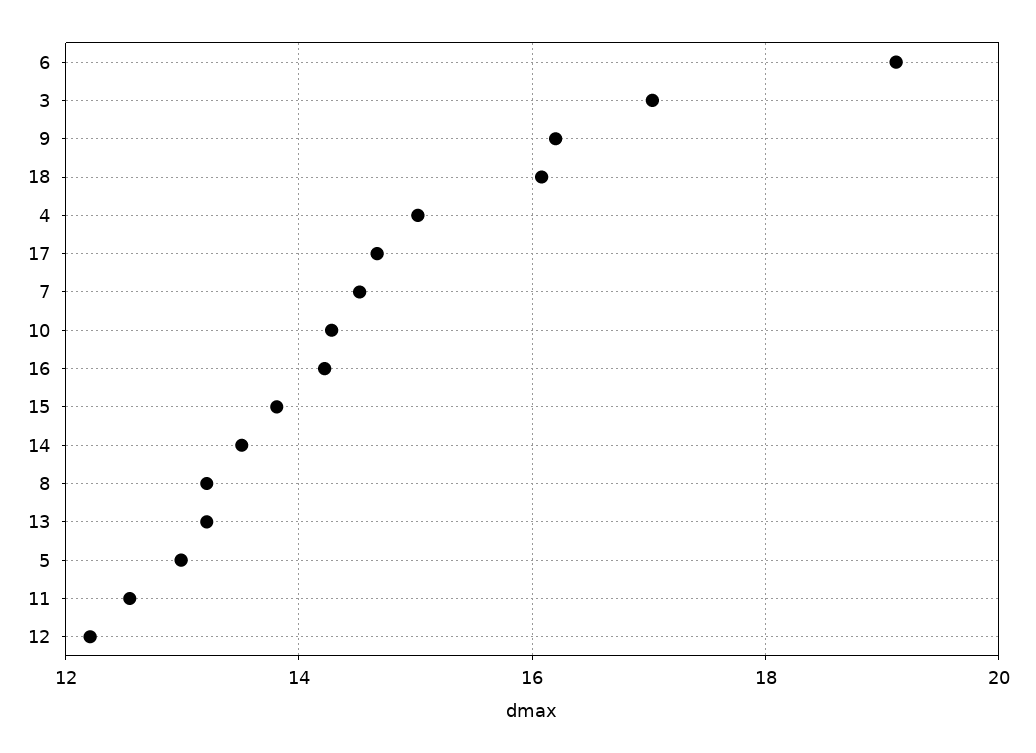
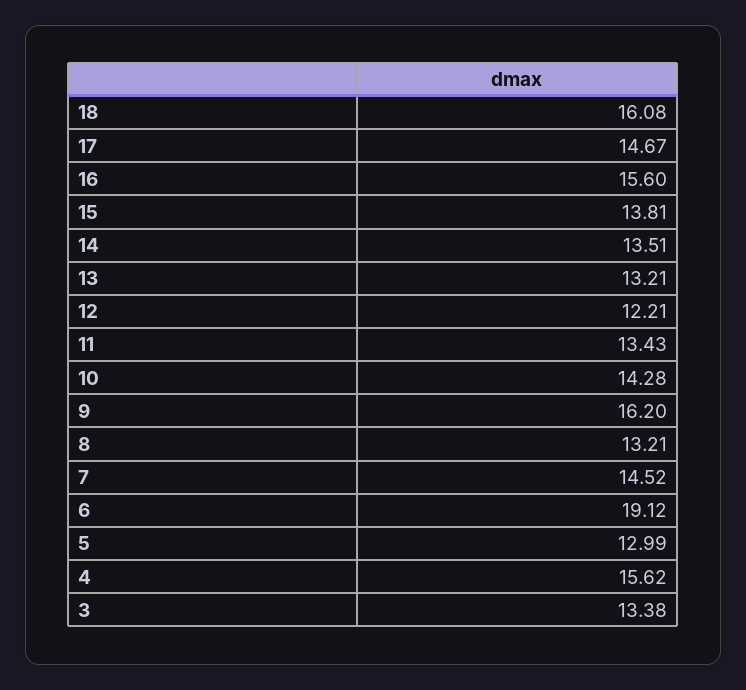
  {
    "6": 19.12,
-   "3": 17,
+   "3": 13.38,
    "9": 16.2,
    "18": 16.08,
-   "4": 15,
+   "4": 15.62,
    "17": 14.67,
    "7": 14.52,
    "10": 14.28,
-   "16": 14.2,
+   "16": 15.6,
    "15": 13.81,
    "14": 13.51,
    "8": 13.21,
    "13": 13.21,
    "5": 12.99,
-   "11": 12.6,
+   "11": 13.43,
    "12": 12.21
  }

